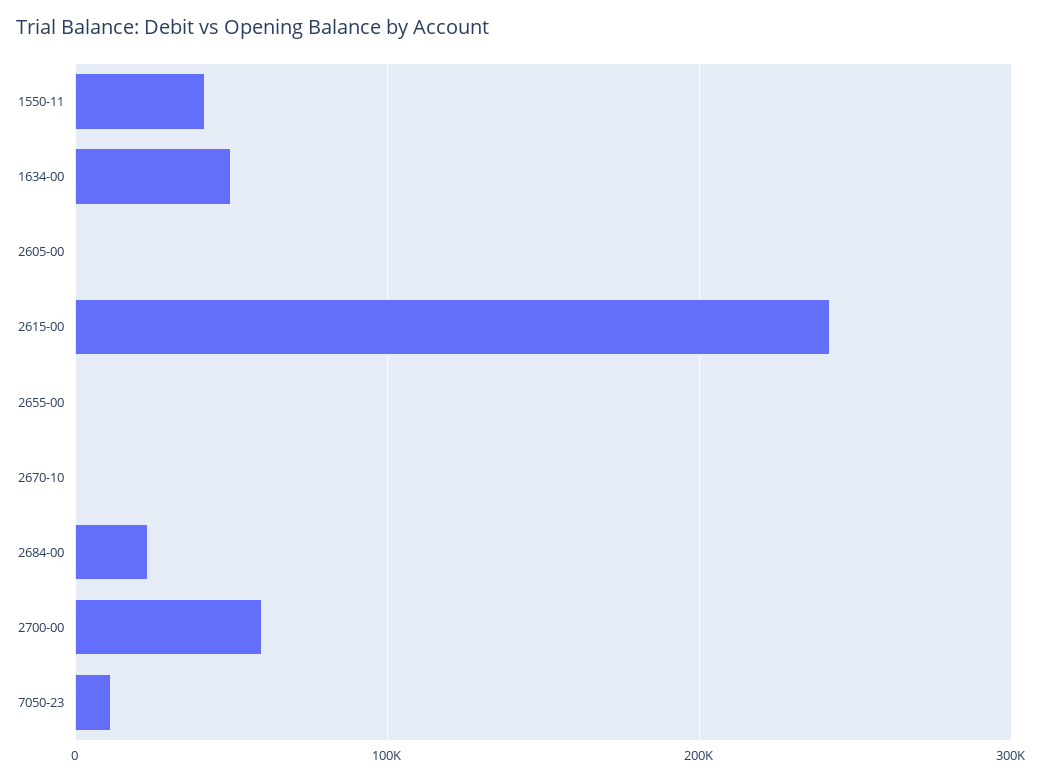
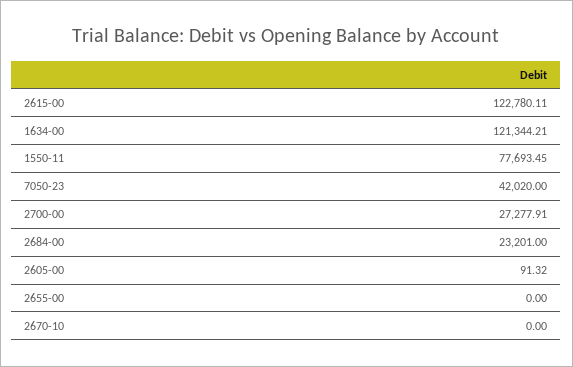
  {
-   "1550-11": 40000,
+   "1550-11": 77693.45,
-   "1634-00": 50000,
+   "1634-00": 121344.21,
    "2605-00": 91.32,
-   "2615-00": 240000,
+   "2615-00": 122780.11,
    "2655-00": 0,
    "2670-10": 0,
    "2684-00": 23201,
-   "2700-00": 60000,
+   "2700-00": 27277.91,
-   "7050-23": 10000
+   "7050-23": 42020
  }

